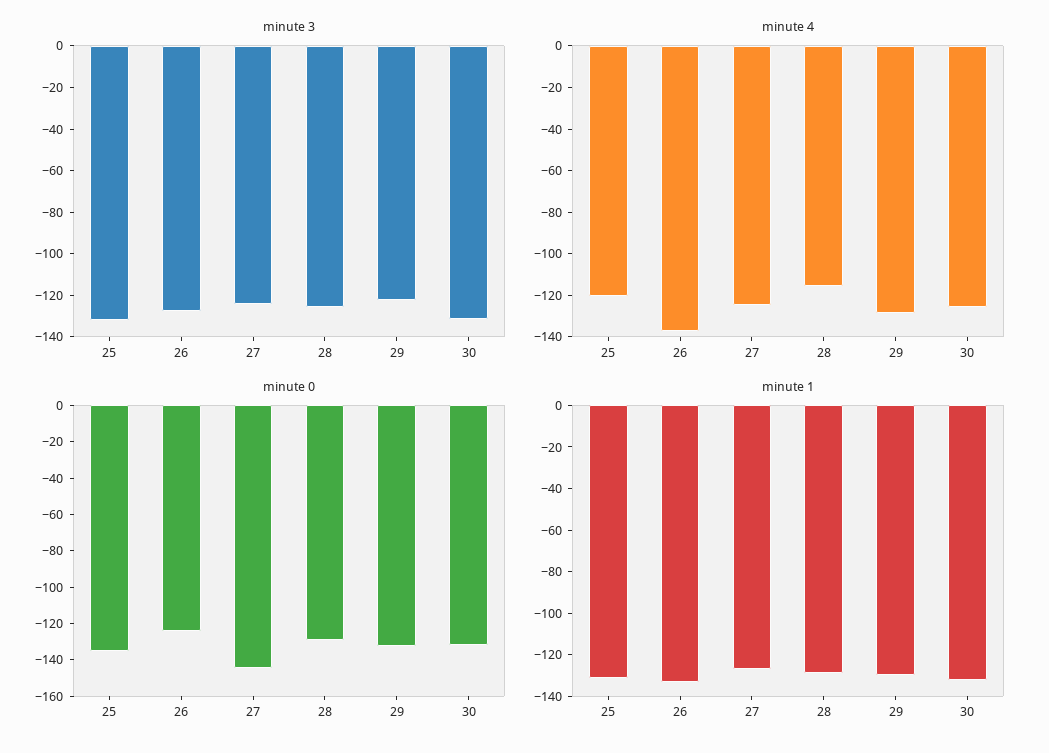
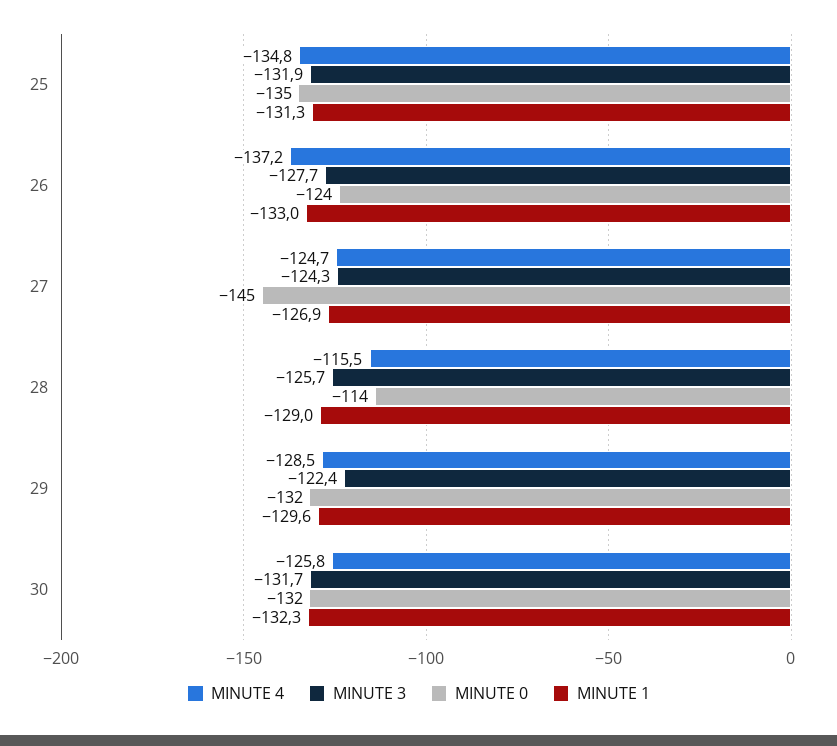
  {
    "minute 3": {
      "25": -131.9,
      "26": -127.7,
      "27": -124.3,
      "28": -125.7,
      "29": -122.4,
      "30": -131.7
    },
    "minute 4": {
-     "25": -120,
+     "25": -134.8,
      "26": -137.2,
      "27": -124.7,
      "28": -115.5,
      "29": -128.5,
      "30": -125.8
    },
    "minute 0": {
      "25": -135,
      "26": -124,
      "27": -145,
-     "28": -130,
+     "28": -114,
      "29": -132,
      "30": -132
    },
    "minute 1": {
      "25": -131.3,
      "26": -133,
      "27": -126.9,
      "28": -129,
      "29": -129.6,
      "30": -132.3
    }
  }

